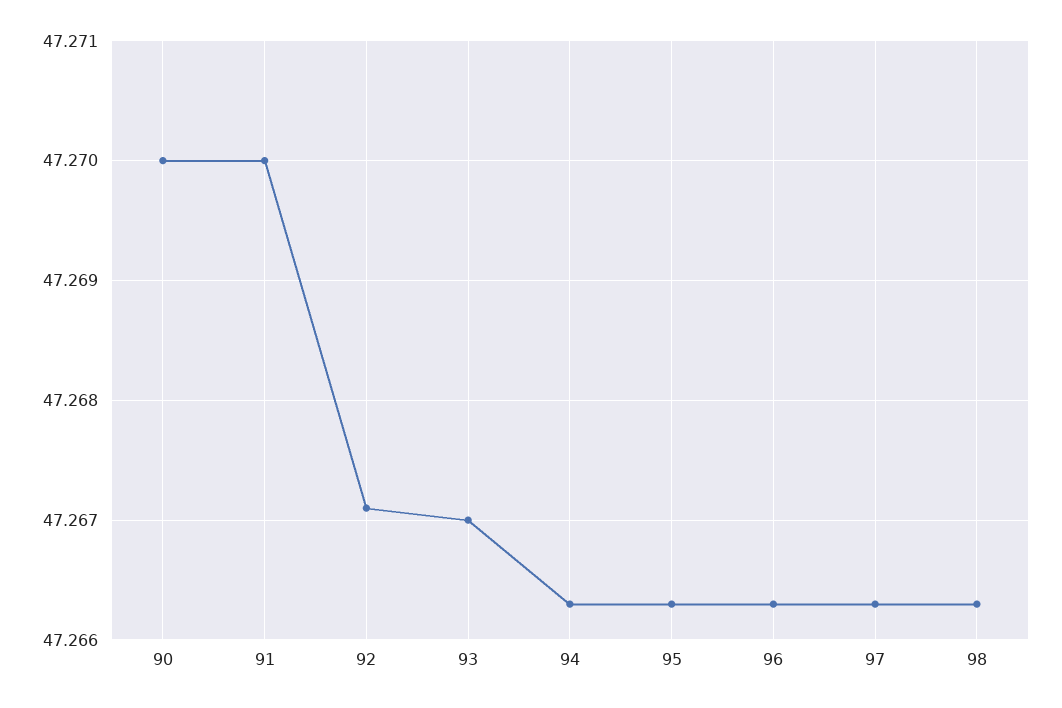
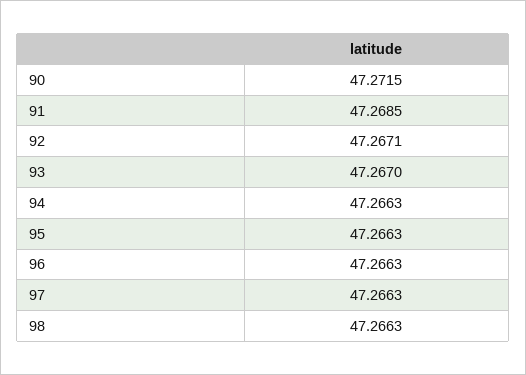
  {
-   "90": 47.27,
+   "90": 47.2715,
-   "91": 47.27,
+   "91": 47.2685,
    "92": 47.2671,
    "93": 47.267,
    "94": 47.2663,
    "95": 47.2663,
    "96": 47.2663,
    "97": 47.2663,
    "98": 47.2663
  }

